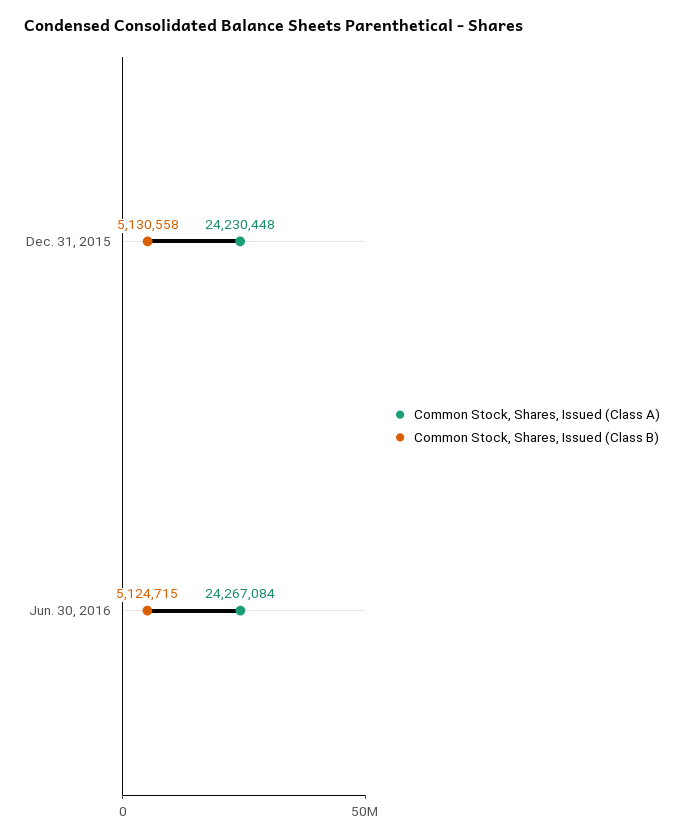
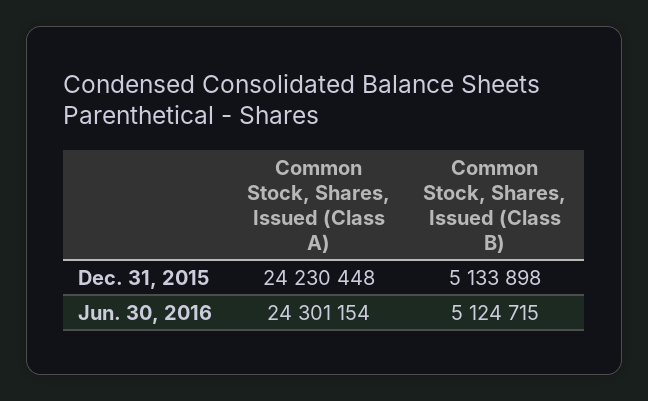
  {
    "Common Stock, Shares, Issued (Class A)": {
      "Dec. 31, 2015": 24230448,
-     "Jun. 30, 2016": 24267084
+     "Jun. 30, 2016": 24301154
    },
    "Common Stock, Shares, Issued (Class B)": {
-     "Dec. 31, 2015": 5130558,
+     "Dec. 31, 2015": 5133898,
      "Jun. 30, 2016": 5124715
    }
  }

